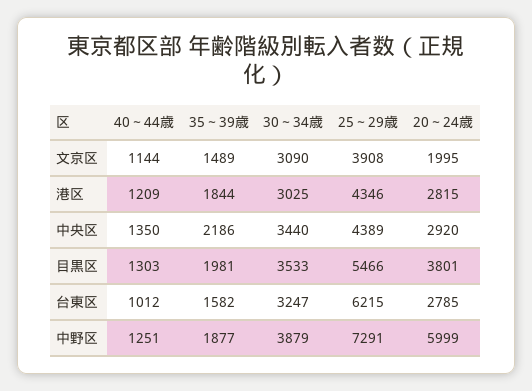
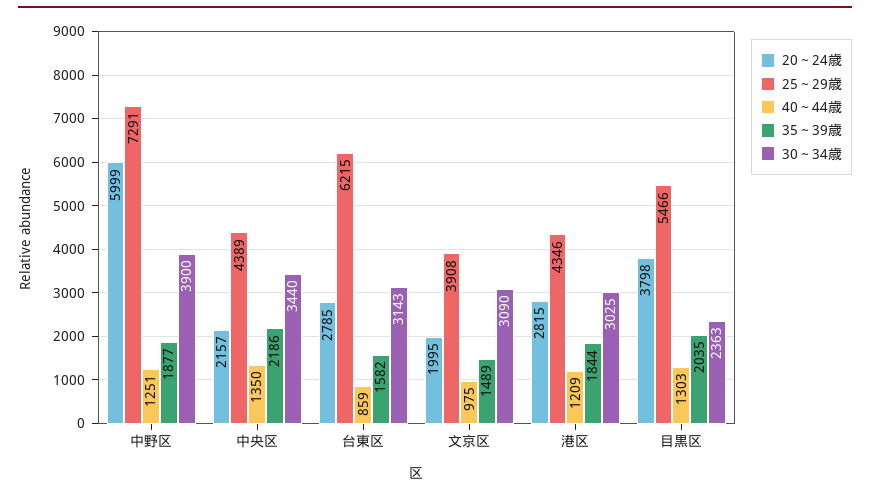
  {
    "40～44歳": {
-     "文京区": 1144,
+     "文京区": 975,
      "港区": 1209,
      "中央区": 1350,
      "目黒区": 1303,
-     "台東区": 1012,
+     "台東区": 859,
      "中野区": 1251
    },
    "35～39歳": {
      "文京区": 1489,
      "港区": 1844,
      "中央区": 2186,
-     "目黒区": 1981,
+     "目黒区": 2035,
      "台東区": 1582,
      "中野区": 1877
    },
    "30～34歳": {
      "文京区": 3090,
      "港区": 3025,
      "中央区": 3440,
-     "目黒区": 3533,
+     "目黒区": 2363,
-     "台東区": 3247,
+     "台東区": 3143,
-     "中野区": 3879
+     "中野区": 3900
    },
    "25～29歳": {
      "文京区": 3908,
      "港区": 4346,
      "中央区": 4389,
      "目黒区": 5466,
      "台東区": 6215,
      "中野区": 7291
    },
    "20～24歳": {
      "文京区": 1995,
      "港区": 2815,
-     "中央区": 2920,
+     "中央区": 2157,
-     "目黒区": 3801,
+     "目黒区": 3798,
      "台東区": 2785,
      "中野区": 5999
    }
  }

